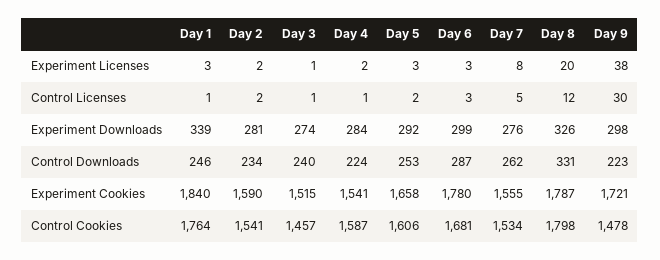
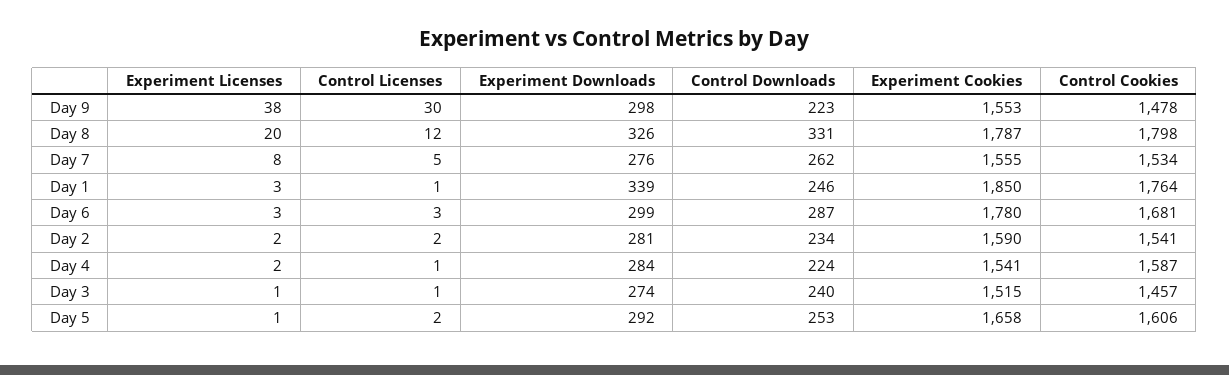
  {
    "Day 1": {
      "Experiment Licenses": 3,
      "Control Licenses": 1,
      "Experiment Downloads": 339,
      "Control Downloads": 246,
-     "Experiment Cookies": 1840,
+     "Experiment Cookies": 1850,
      "Control Cookies": 1764
    },
    "Day 2": {
      "Experiment Licenses": 2,
      "Control Licenses": 2,
      "Experiment Downloads": 281,
      "Control Downloads": 234,
      "Experiment Cookies": 1590,
      "Control Cookies": 1541
    },
    "Day 3": {
      "Experiment Licenses": 1,
      "Control Licenses": 1,
      "Experiment Downloads": 274,
      "Control Downloads": 240,
      "Experiment Cookies": 1515,
      "Control Cookies": 1457
    },
    "Day 4": {
      "Experiment Licenses": 2,
      "Control Licenses": 1,
      "Experiment Downloads": 284,
      "Control Downloads": 224,
      "Experiment Cookies": 1541,
      "Control Cookies": 1587
    },
    "Day 5": {
-     "Experiment Licenses": 3,
+     "Experiment Licenses": 1,
      "Control Licenses": 2,
      "Experiment Downloads": 292,
      "Control Downloads": 253,
      "Experiment Cookies": 1658,
      "Control Cookies": 1606
    },
    "Day 6": {
      "Experiment Licenses": 3,
      "Control Licenses": 3,
      "Experiment Downloads": 299,
      "Control Downloads": 287,
      "Experiment Cookies": 1780,
      "Control Cookies": 1681
    },
    "Day 7": {
      "Experiment Licenses": 8,
      "Control Licenses": 5,
      "Experiment Downloads": 276,
      "Control Downloads": 262,
      "Experiment Cookies": 1555,
      "Control Cookies": 1534
    },
    "Day 8": {
      "Experiment Licenses": 20,
      "Control Licenses": 12,
      "Experiment Downloads": 326,
      "Control Downloads": 331,
      "Experiment Cookies": 1787,
      "Control Cookies": 1798
    },
    "Day 9": {
      "Experiment Licenses": 38,
      "Control Licenses": 30,
      "Experiment Downloads": 298,
      "Control Downloads": 223,
-     "Experiment Cookies": 1721,
+     "Experiment Cookies": 1553,
      "Control Cookies": 1478
    }
  }

